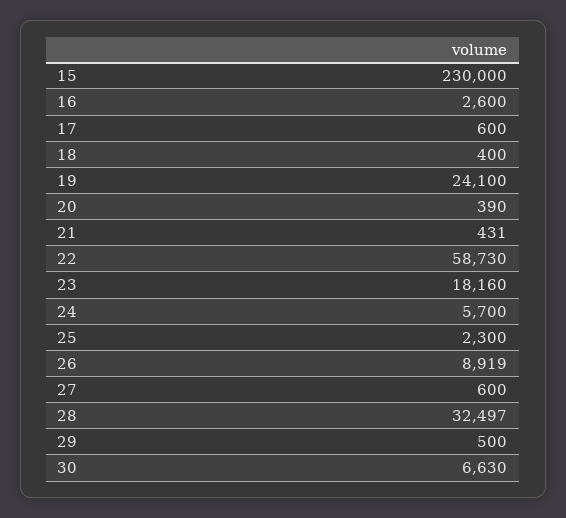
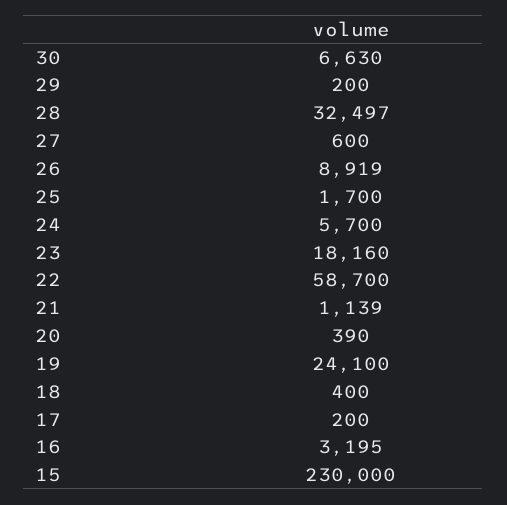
  {
    "15": 230000,
-   "16": 2600,
+   "16": 3195,
-   "17": 600,
+   "17": 200,
    "18": 400,
    "19": 24100,
    "20": 390,
-   "21": 431,
+   "21": 1139,
-   "22": 58730,
+   "22": 58700,
    "23": 18160,
    "24": 5700,
-   "25": 2300,
+   "25": 1700,
    "26": 8919,
    "27": 600,
    "28": 32497,
-   "29": 500,
+   "29": 200,
    "30": 6630
  }

